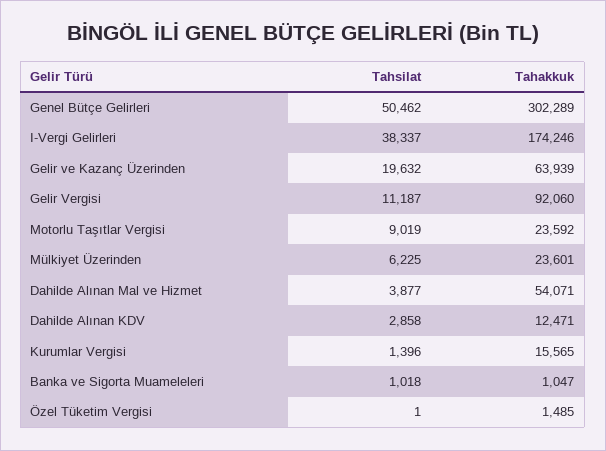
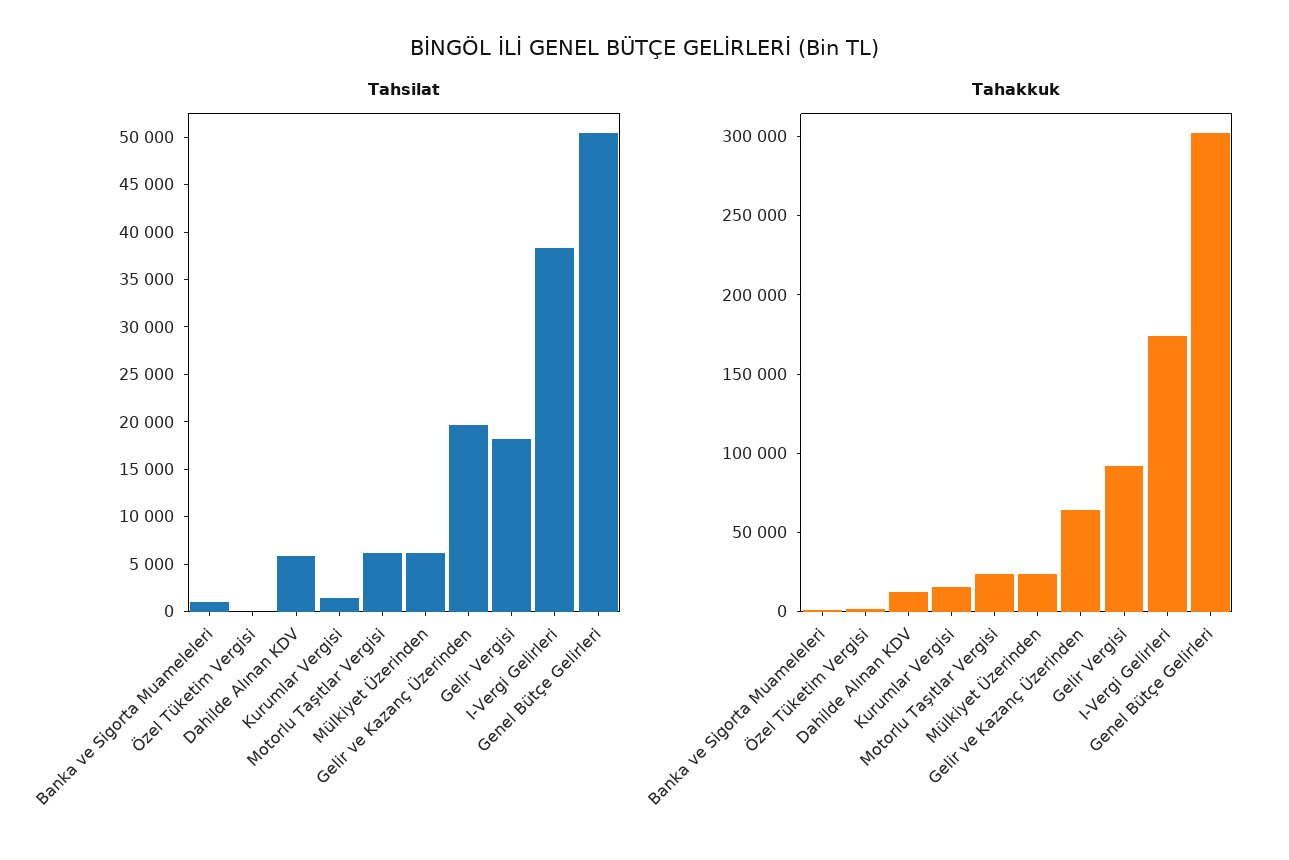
  {
    "Tahsilat": {
      "Genel Bütçe Gelirleri": 50462,
      "I-Vergi Gelirleri": 38337,
      "Gelir ve Kazanç Üzerinden": 19632,
-     "Gelir Vergisi": 11187,
+     "Gelir Vergisi": 18000,
-     "Motorlu Taşıtlar Vergisi": 9019,
+     "Motorlu Taşıtlar Vergisi": 6000,
      "Mülkiyet Üzerinden": 6225,
-     "Dahilde Alınan Mal ve Hizmet": 3877,
-     "Dahilde Alınan KDV": 2858,
+     "Dahilde Alınan KDV": 6000,
      "Kurumlar Vergisi": 1396,
      "Banka ve Sigorta Muameleleri": 1018,
      "Özel Tüketim Vergisi": 1
    },
    "Tahakkuk": {
      "Genel Bütçe Gelirleri": 302289,
      "I-Vergi Gelirleri": 174246,
      "Gelir ve Kazanç Üzerinden": 63939,
      "Gelir Vergisi": 92060,
      "Motorlu Taşıtlar Vergisi": 23592,
      "Mülkiyet Üzerinden": 23601,
-     "Dahilde Alınan Mal ve Hizmet": 54071,
      "Dahilde Alınan KDV": 12471,
      "Kurumlar Vergisi": 15565,
      "Banka ve Sigorta Muameleleri": 1047,
      "Özel Tüketim Vergisi": 1485
    }
  }

